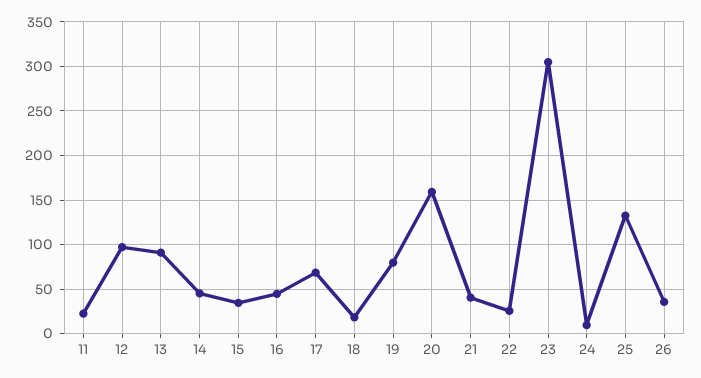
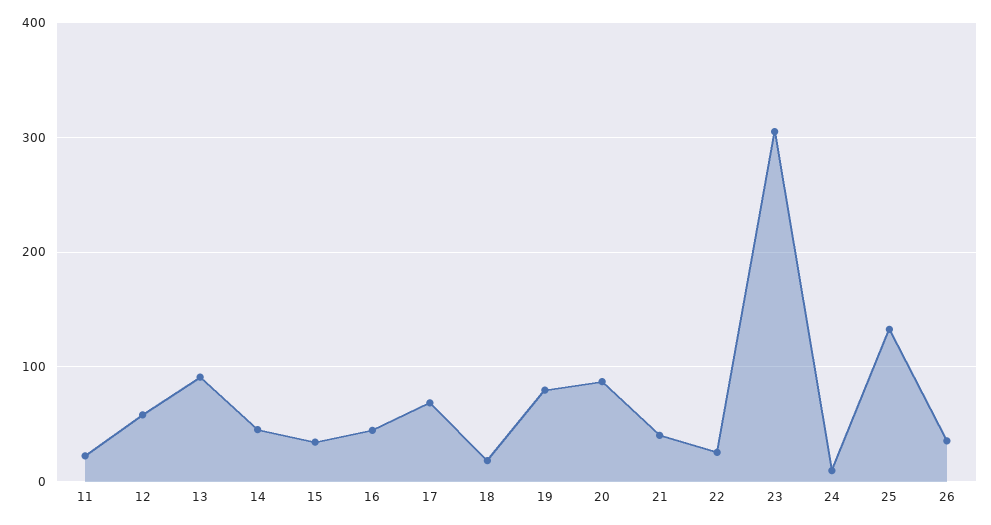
  {
    "11": 20,
-   "12": 100,
+   "12": 60,
    "13": 90,
    "14": 50,
    "15": 30,
    "16": 40,
    "17": 70,
    "18": 20,
    "19": 80,
-   "20": 160,
+   "20": 90,
    "21": 40,
    "22": 30,
    "23": 300,
    "24": 10,
    "25": 130,
    "26": 40
  }

